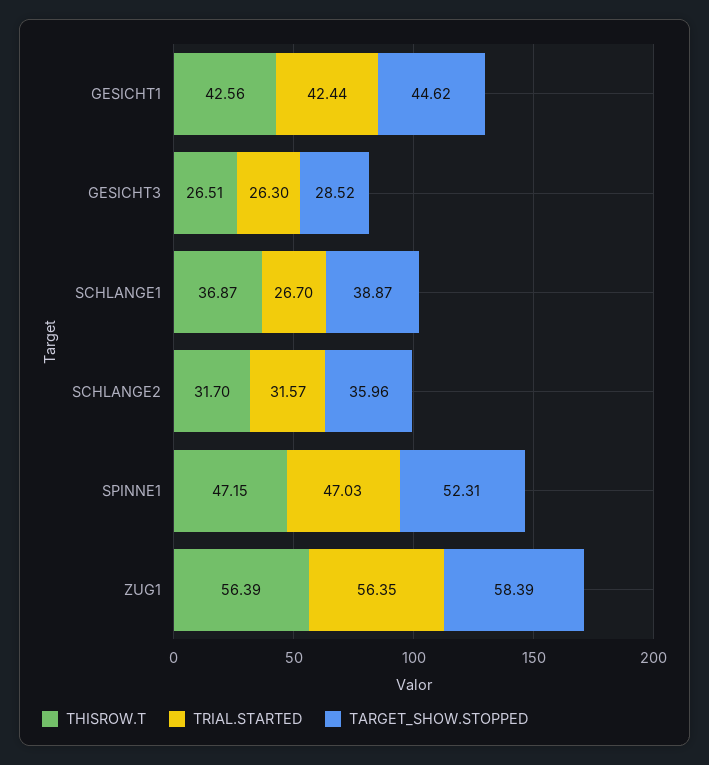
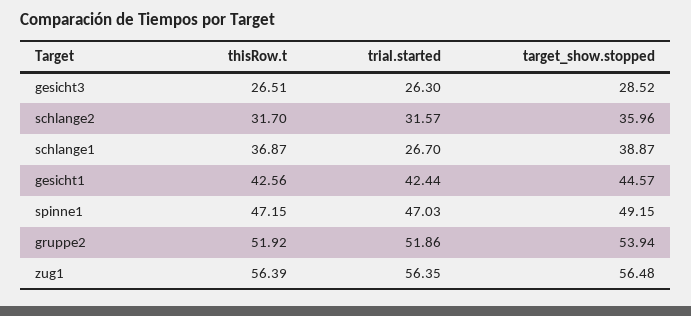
  {
    "THISROW.T": {
      "GESICHT1": 42.56,
      "GESICHT3": 26.51,
      "SCHLANGE1": 36.87,
      "SCHLANGE2": 31.7,
      "SPINNE1": 47.15,
-     "ZUG1": 56.39
+     "ZUG1": 56.39,
+     "gruppe2": 51.92
    },
    "TRIAL.STARTED": {
      "GESICHT1": 42.44,
      "GESICHT3": 26.3,
      "SCHLANGE1": 26.7,
      "SCHLANGE2": 31.57,
      "SPINNE1": 47.03,
-     "ZUG1": 56.35
+     "ZUG1": 56.35,
+     "gruppe2": 51.86
    },
    "TARGET_SHOW.STOPPED": {
-     "GESICHT1": 44.62,
+     "GESICHT1": 44.57,
      "GESICHT3": 28.52,
      "SCHLANGE1": 38.87,
      "SCHLANGE2": 35.96,
-     "SPINNE1": 52.31,
+     "SPINNE1": 49.15,
-     "ZUG1": 58.39
+     "ZUG1": 56.48,
+     "gruppe2": 53.94
    }
  }

